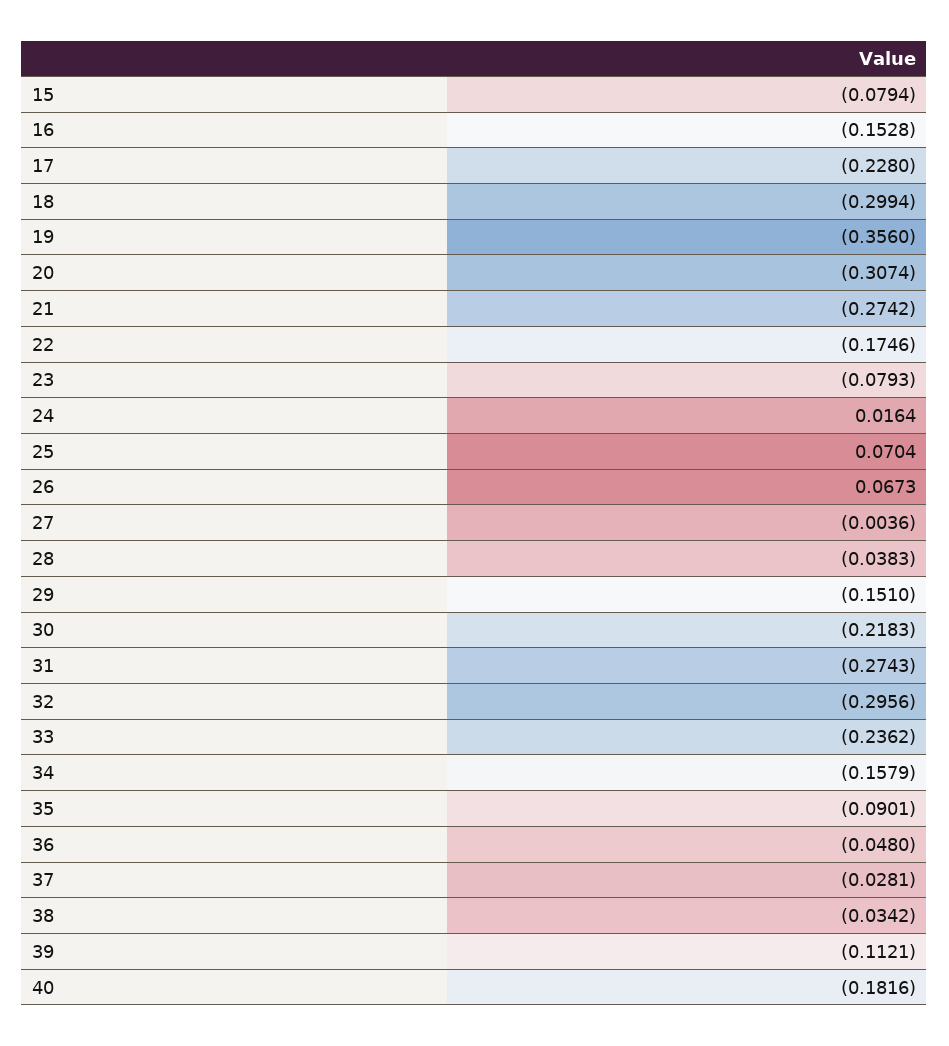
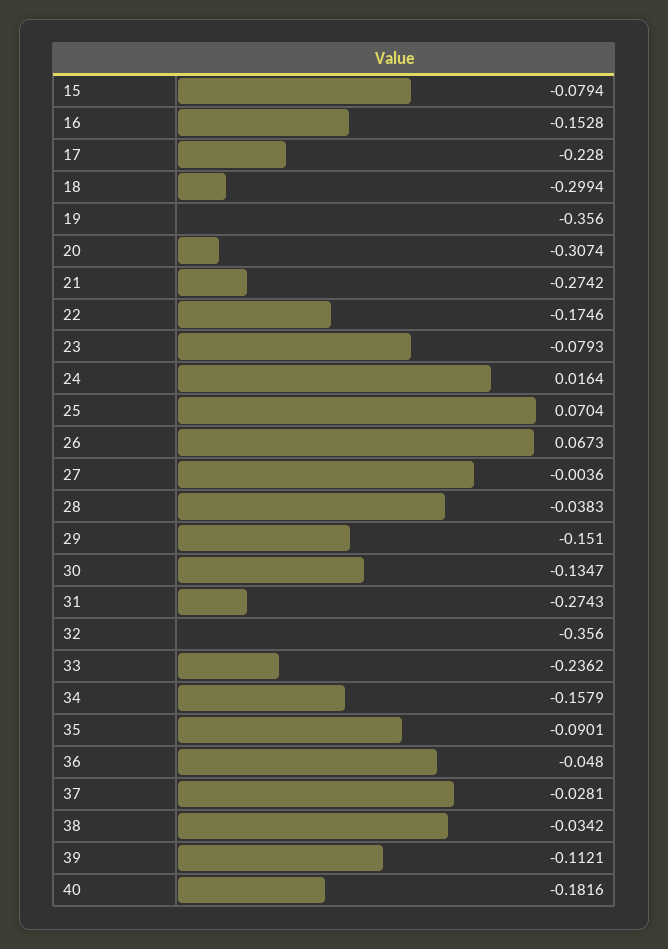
  {
    "15": -0.0794,
    "16": -0.1528,
    "17": -0.228,
    "18": -0.2994,
    "19": -0.356,
    "20": -0.3074,
    "21": -0.2742,
    "22": -0.1746,
    "23": -0.0793,
    "24": 0.0164,
    "25": 0.0704,
    "26": 0.0673,
    "27": -0.0036,
    "28": -0.0383,
    "29": -0.151,
-   "30": -0.2183,
+   "30": -0.1347,
    "31": -0.2743,
-   "32": -0.2956,
+   "32": -0.356,
    "33": -0.2362,
    "34": -0.1579,
    "35": -0.0901,
    "36": -0.048,
    "37": -0.0281,
    "38": -0.0342,
    "39": -0.1121,
    "40": -0.1816
  }

